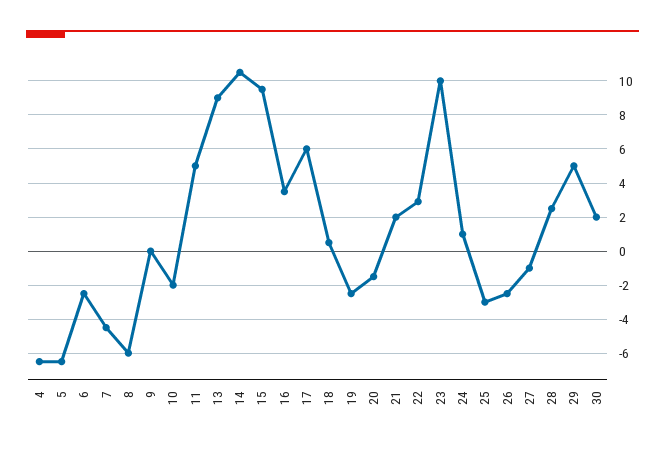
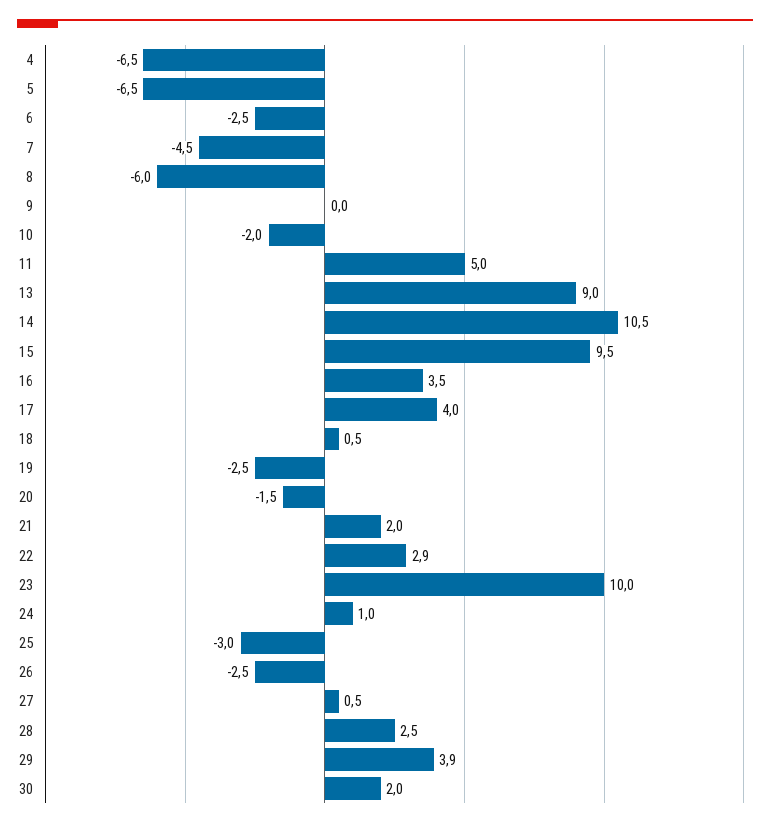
  {
    "4": -6.5,
    "5": -6.5,
    "6": -2.5,
    "7": -4.5,
    "8": -6,
    "9": 0,
    "10": -2,
    "11": 5,
    "13": 9,
    "14": 10.5,
    "15": 9.5,
    "16": 3.5,
-   "17": 6,
+   "17": 4,
    "18": 0.5,
    "19": -2.5,
    "20": -1.5,
    "21": 2,
    "22": 2.9,
    "23": 10,
    "24": 1,
    "25": -3,
    "26": -2.5,
-   "27": -1,
+   "27": 0.5,
    "28": 2.5,
-   "29": 5,
+   "29": 3.9,
    "30": 2
  }

